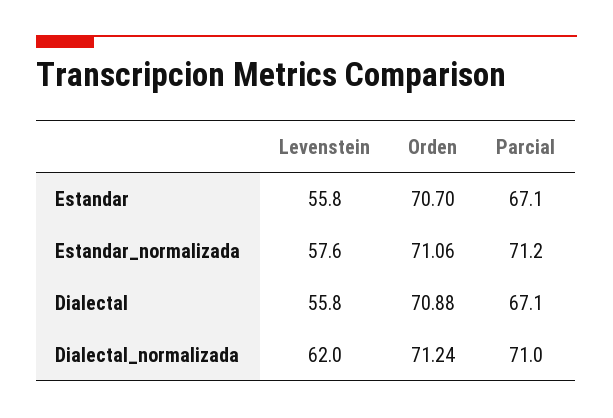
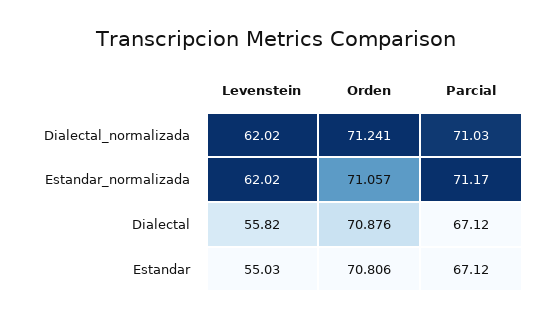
  {
    "Levenstein": {
-     "Estandar": 55.8,
+     "Estandar": 55.03,
-     "Estandar_normalizada": 57.6,
+     "Estandar_normalizada": 62.02,
      "Dialectal": 55.82,
      "Dialectal_normalizada": 62.02
    },
    "Orden": {
-     "Estandar": 70.7,
+     "Estandar": 70.806,
      "Estandar_normalizada": 71.057,
      "Dialectal": 70.876,
      "Dialectal_normalizada": 71.241
    },
    "Parcial": {
      "Estandar": 67.12,
      "Estandar_normalizada": 71.17,
      "Dialectal": 67.12,
      "Dialectal_normalizada": 71.03
    }
  }

